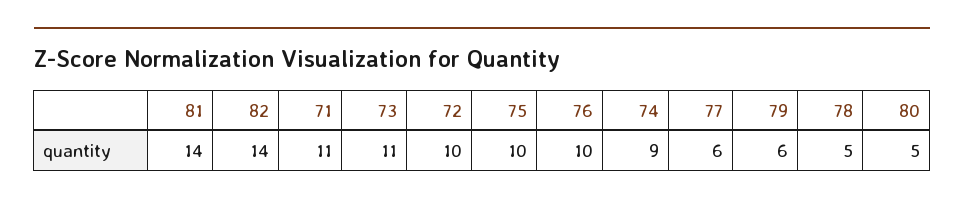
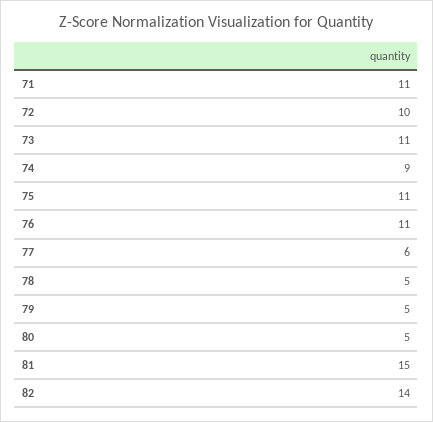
  {
-   "81": 14,
+   "81": 15,
    "82": 14,
    "71": 11,
    "73": 11,
    "72": 10,
-   "75": 10,
+   "75": 11,
-   "76": 10,
+   "76": 11,
    "74": 9,
    "77": 6,
-   "79": 6,
+   "79": 5,
    "78": 5,
    "80": 5
  }

